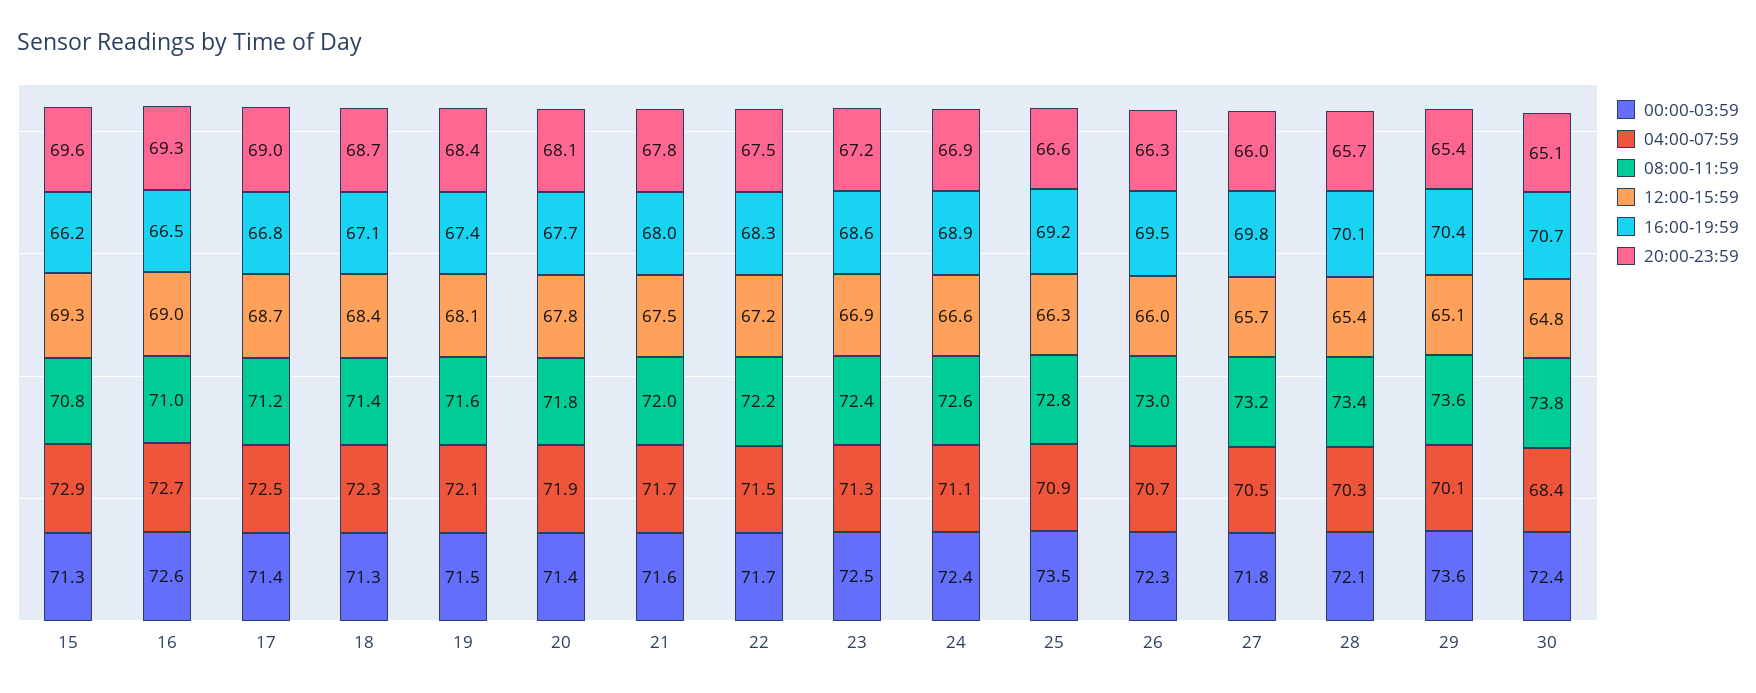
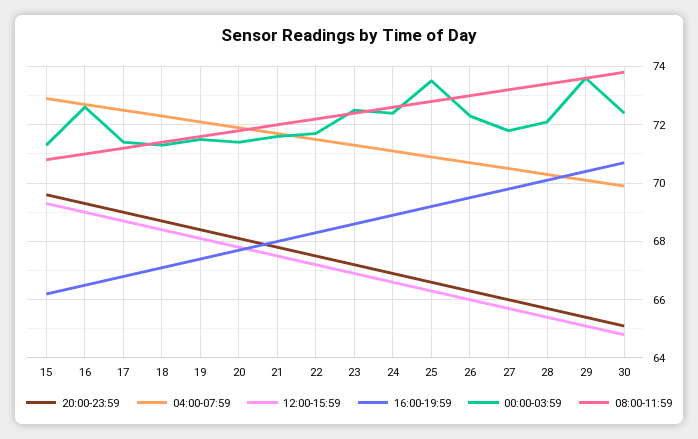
  {
    "00:00-03:59": {
      "15": 71.3,
      "16": 72.6,
      "17": 71.4,
      "18": 71.3,
      "19": 71.5,
      "20": 71.4,
      "21": 71.6,
      "22": 71.7,
      "23": 72.5,
      "24": 72.4,
      "25": 73.5,
      "26": 72.3,
      "27": 71.8,
      "28": 72.1,
      "29": 73.6,
      "30": 72.4
    },
    "04:00-07:59": {
      "15": 72.9,
      "16": 72.7,
      "17": 72.5,
      "18": 72.3,
      "19": 72.1,
      "20": 71.9,
      "21": 71.7,
      "22": 71.5,
      "23": 71.3,
      "24": 71.1,
      "25": 70.9,
      "26": 70.7,
      "27": 70.5,
      "28": 70.3,
      "29": 70.1,
-     "30": 68.4
+     "30": 70
    },
    "08:00-11:59": {
      "15": 70.8,
      "16": 71,
      "17": 71.2,
      "18": 71.4,
      "19": 71.6,
      "20": 71.8,
      "21": 72,
      "22": 72.2,
      "23": 72.4,
      "24": 72.6,
      "25": 72.8,
      "26": 73,
      "27": 73.2,
      "28": 73.4,
      "29": 73.6,
      "30": 73.8
    },
    "12:00-15:59": {
      "15": 69.3,
      "16": 69,
      "17": 68.7,
      "18": 68.4,
      "19": 68.1,
      "20": 67.8,
      "21": 67.5,
      "22": 67.2,
      "23": 66.9,
      "24": 66.6,
      "25": 66.3,
      "26": 66,
      "27": 65.7,
      "28": 65.4,
      "29": 65.1,
      "30": 64.8
    },
    "16:00-19:59": {
      "15": 66.2,
      "16": 66.5,
      "17": 66.8,
      "18": 67.1,
      "19": 67.4,
      "20": 67.7,
      "21": 68,
      "22": 68.3,
      "23": 68.6,
      "24": 68.9,
      "25": 69.2,
      "26": 69.5,
      "27": 69.8,
      "28": 70.1,
      "29": 70.4,
      "30": 70.7
    },
    "20:00-23:59": {
      "15": 69.6,
      "16": 69.3,
      "17": 69,
      "18": 68.7,
      "19": 68.4,
      "20": 68.1,
      "21": 67.8,
      "22": 67.5,
      "23": 67.2,
      "24": 66.9,
      "25": 66.6,
      "26": 66.3,
      "27": 66,
      "28": 65.7,
      "29": 65.4,
      "30": 65.1
    }
  }

